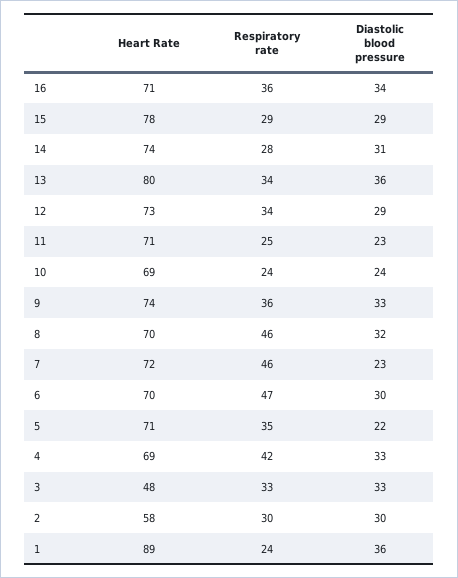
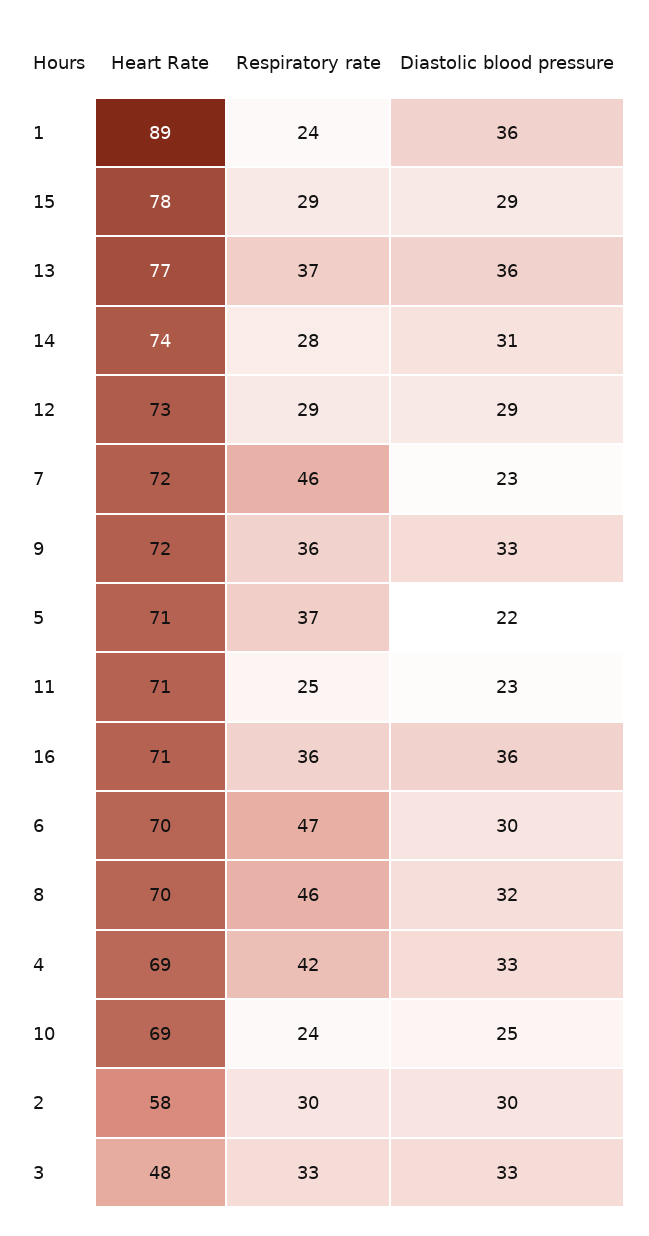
  {
    "Heart Rate": {
      "16": 71,
      "15": 78,
      "14": 74,
-     "13": 80,
+     "13": 77,
      "12": 73,
      "11": 71,
      "10": 69,
-     "9": 74,
+     "9": 72,
      "8": 70,
      "7": 72,
      "6": 70,
      "5": 71,
      "4": 69,
      "3": 48,
      "2": 58,
      "1": 89
    },
    "Respiratory rate": {
      "16": 36,
      "15": 29,
      "14": 28,
-     "13": 34,
+     "13": 37,
-     "12": 34,
+     "12": 29,
      "11": 25,
      "10": 24,
      "9": 36,
      "8": 46,
      "7": 46,
      "6": 47,
-     "5": 35,
+     "5": 37,
      "4": 42,
      "3": 33,
      "2": 30,
      "1": 24
    },
    "Diastolic blood pressure": {
-     "16": 34,
+     "16": 36,
      "15": 29,
      "14": 31,
      "13": 36,
      "12": 29,
      "11": 23,
-     "10": 24,
+     "10": 25,
      "9": 33,
      "8": 32,
      "7": 23,
      "6": 30,
      "5": 22,
      "4": 33,
      "3": 33,
      "2": 30,
      "1": 36
    }
  }

